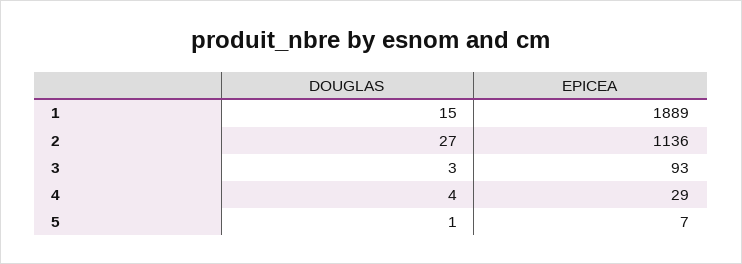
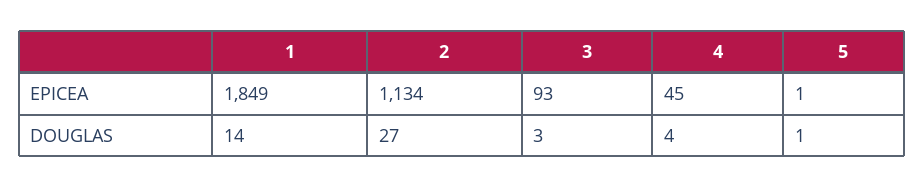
  {
    "DOUGLAS": {
-     "1": 15,
+     "1": 14,
      "2": 27,
      "3": 3,
      "4": 4,
      "5": 1
    },
    "EPICEA": {
-     "1": 1889,
+     "1": 1849,
-     "2": 1136,
+     "2": 1134,
      "3": 93,
-     "4": 29,
+     "4": 45,
-     "5": 7
+     "5": 1
    }
  }

